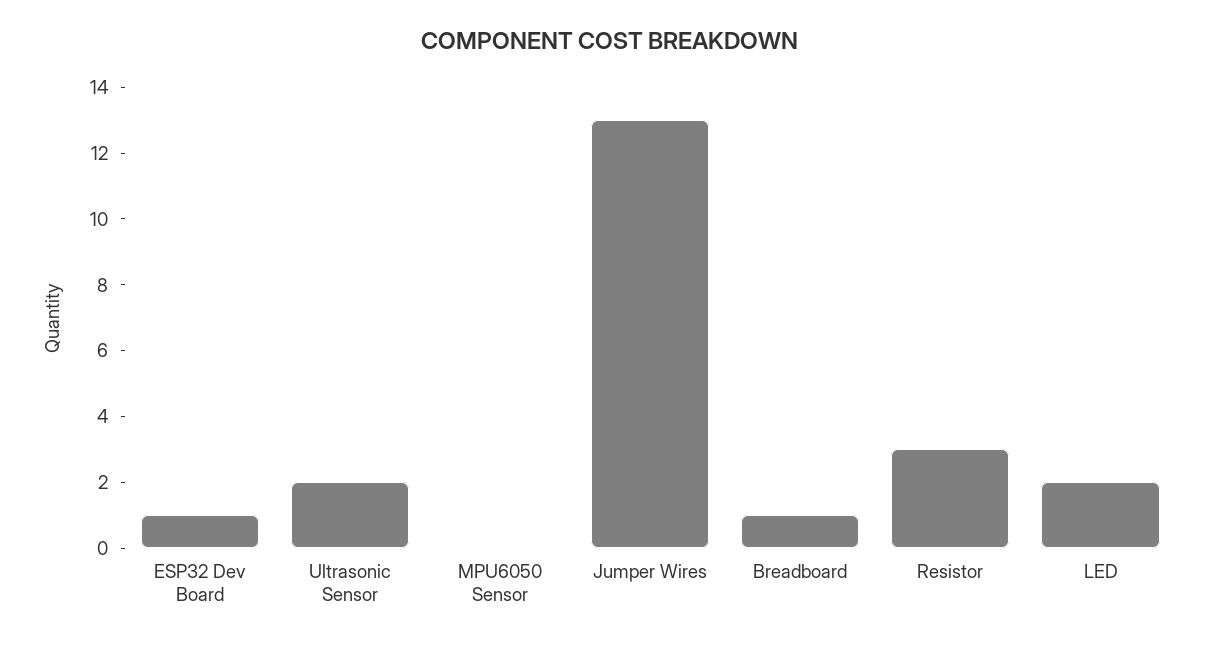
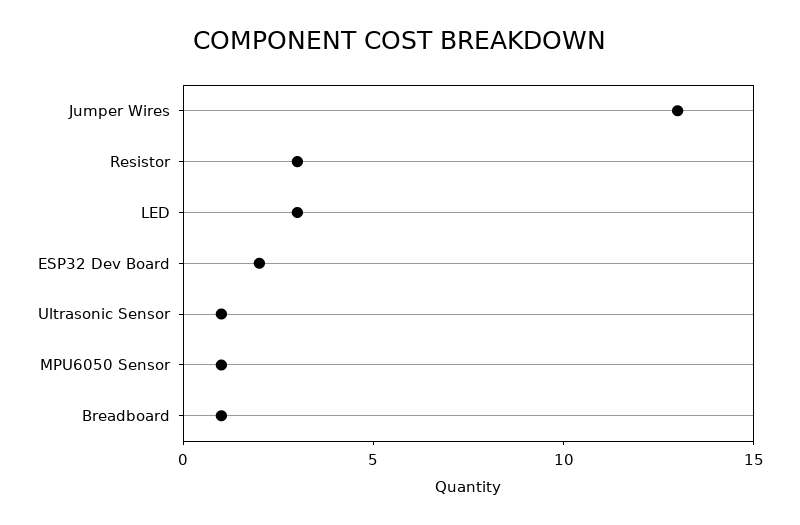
  {
-   "ESP32 Dev Board": 1,
+   "ESP32 Dev Board": 2,
-   "Ultrasonic Sensor": 2,
+   "Ultrasonic Sensor": 1,
-   "MPU6050 Sensor": 0,
+   "MPU6050 Sensor": 1,
    "Jumper Wires": 13,
    "Breadboard": 1,
    "Resistor": 3,
-   "LED": 2
+   "LED": 3
  }

